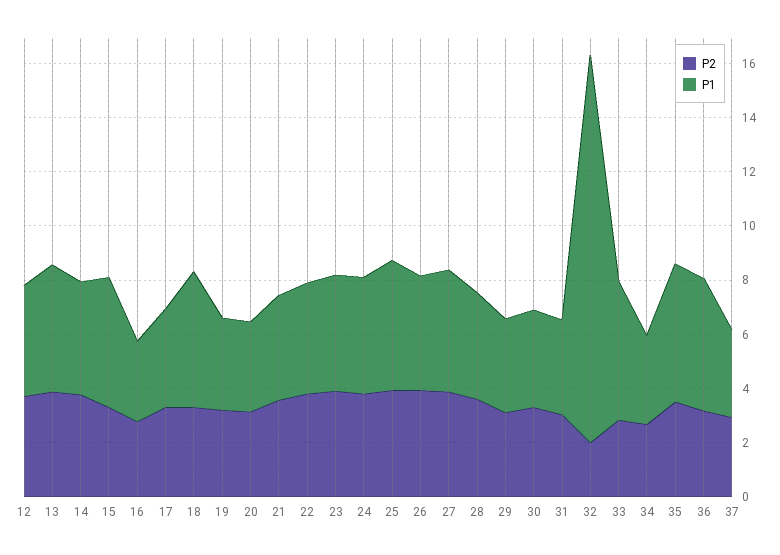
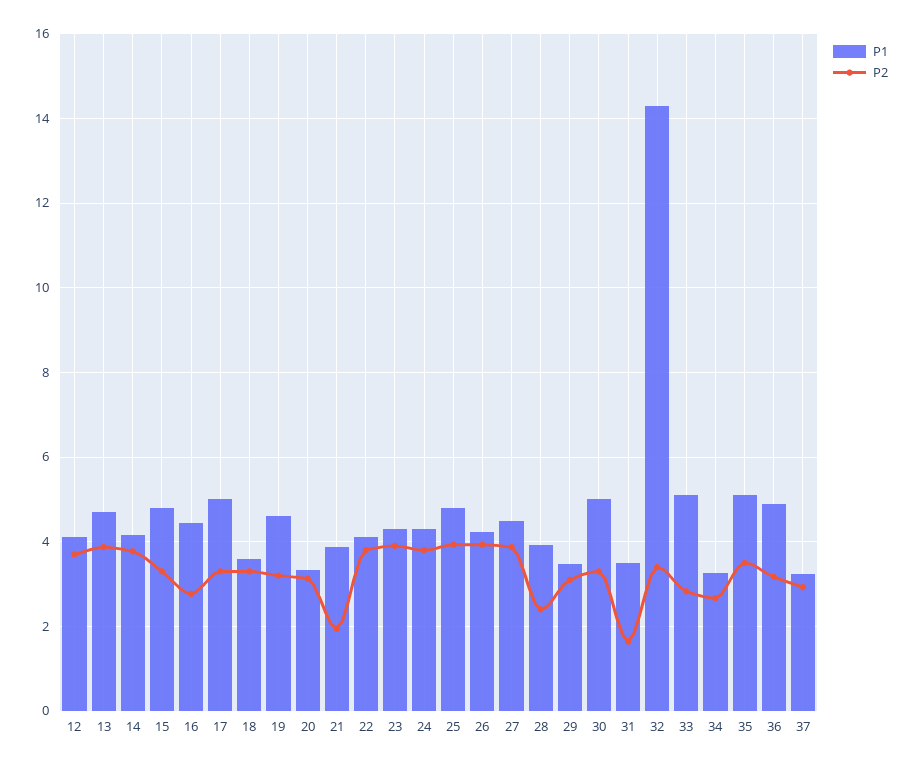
  {
    "P2": {
      "12": 3.8,
      "13": 3.8,
      "14": 3.8,
      "15": 3.4,
      "16": 2.8,
      "17": 3.4,
      "18": 3.4,
      "19": 3.2,
      "20": 3.2,
-     "21": 3.5,
+     "21": 2,
      "22": 3.8,
      "23": 4,
      "24": 3.8,
      "25": 4,
      "26": 4,
      "27": 3.8,
-     "28": 3.5,
+     "28": 2.4,
      "29": 3.2,
      "30": 3.4,
-     "31": 3,
+     "31": 1.6,
-     "32": 2,
+     "32": 3.4,
      "33": 2.8,
      "34": 2.6,
      "35": 3.6,
      "36": 3.2,
      "37": 3
    },
    "P1": {
      "12": 4.2,
      "13": 4.8,
      "14": 4.2,
      "15": 4.8,
-     "16": 3,
+     "16": 4.4,
-     "17": 3.5,
+     "17": 5,
-     "18": 5,
+     "18": 3.6,
-     "19": 3.5,
+     "19": 4.6,
      "20": 3.4,
      "21": 3.8,
      "22": 4.2,
      "23": 4.4,
      "24": 4.4,
      "25": 4.8,
      "26": 4.2,
      "27": 4.6,
      "28": 4,
      "29": 3.4,
-     "30": 3.5,
+     "30": 5,
      "31": 3.6,
      "32": 14.4,
      "33": 5.2,
      "34": 3.2,
      "35": 5.2,
      "36": 5,
      "37": 3.2
    }
  }

